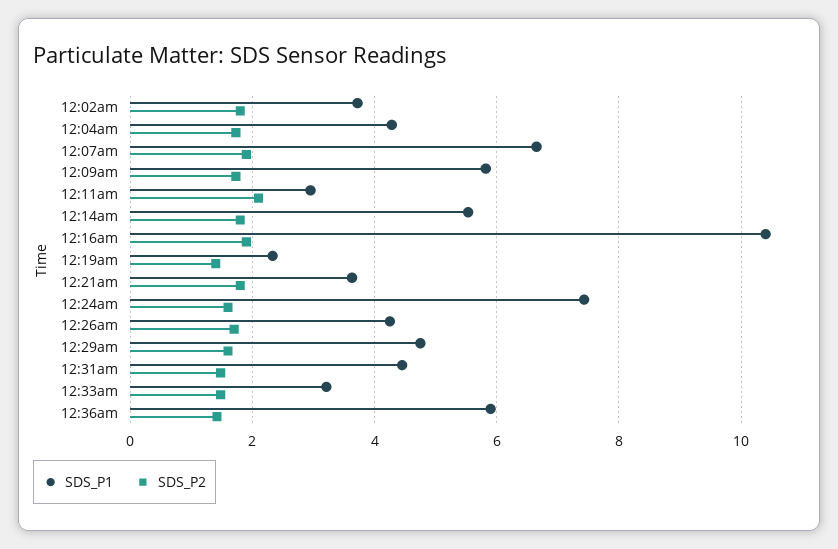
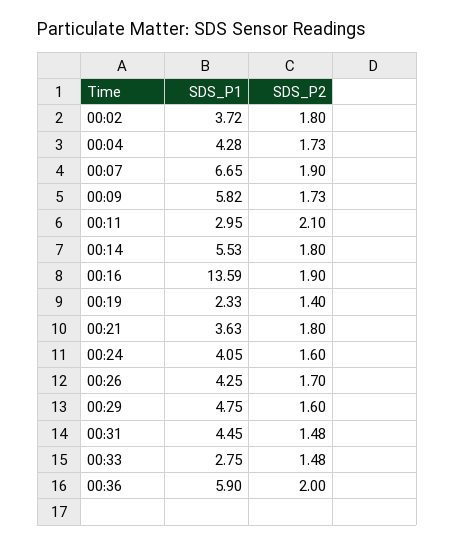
  {
    "SDS_P1": {
      "12:02am": 3.72,
      "12:04am": 4.28,
      "12:07am": 6.65,
      "12:09am": 5.82,
      "12:11am": 2.95,
      "12:14am": 5.53,
-     "12:16am": 10.4,
+     "12:16am": 13.59,
      "12:19am": 2.33,
      "12:21am": 3.63,
-     "12:24am": 7.4,
+     "12:24am": 4.05,
      "12:26am": 4.25,
      "12:29am": 4.75,
      "12:31am": 4.45,
-     "12:33am": 3.2,
+     "12:33am": 2.75,
      "12:36am": 5.9
    },
    "SDS_P2": {
      "12:02am": 1.8,
      "12:04am": 1.73,
      "12:07am": 1.9,
      "12:09am": 1.73,
      "12:11am": 2.1,
      "12:14am": 1.8,
      "12:16am": 1.9,
      "12:19am": 1.4,
      "12:21am": 1.8,
      "12:24am": 1.6,
      "12:26am": 1.7,
      "12:29am": 1.6,
      "12:31am": 1.48,
      "12:33am": 1.48,
-     "12:36am": 1.4
+     "12:36am": 2
    }
  }

